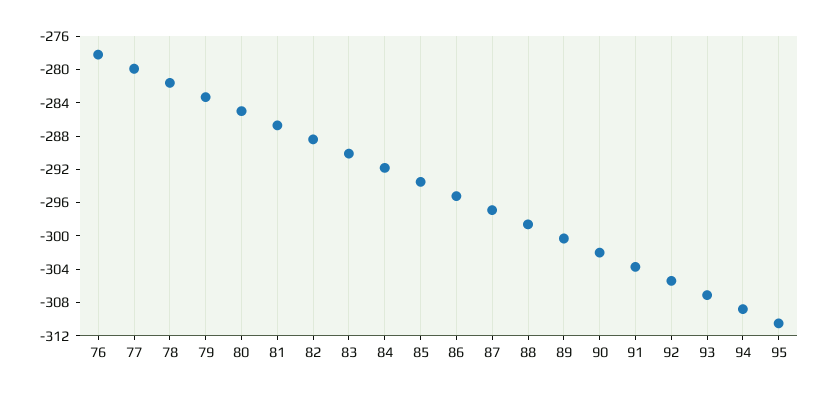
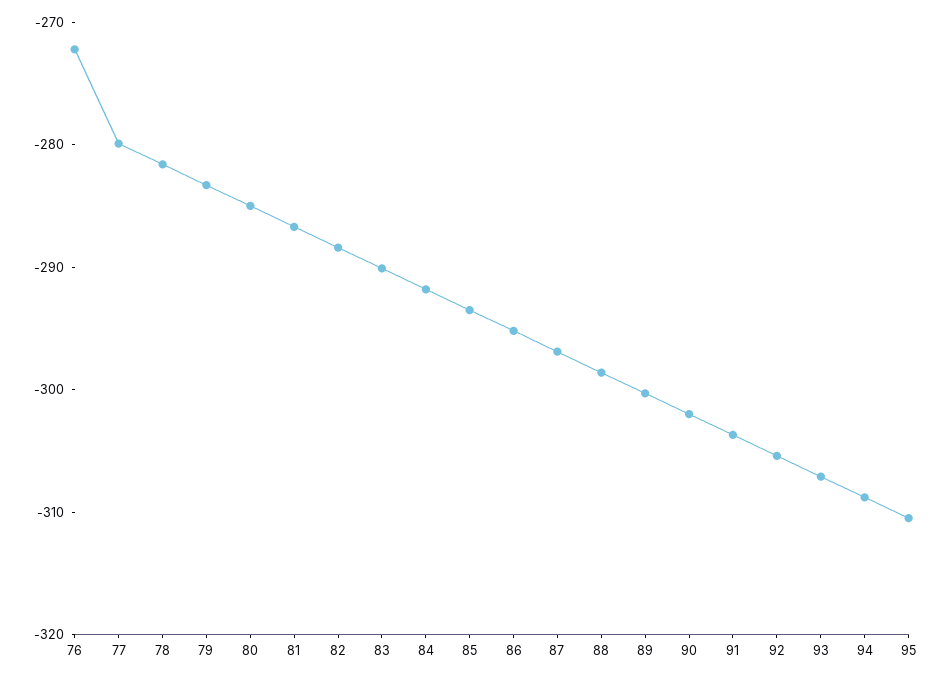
  {
-   "76": -278,
+   "76": -272,
    "77": -280,
    "78": -282,
    "79": -283,
    "80": -285,
    "81": -287,
    "82": -288,
    "83": -290,
    "84": -292,
    "85": -294,
    "86": -295,
    "87": -297,
    "88": -299,
    "89": -300,
    "90": -302,
    "91": -304,
    "92": -305,
    "93": -307,
    "94": -309,
    "95": -311
  }

